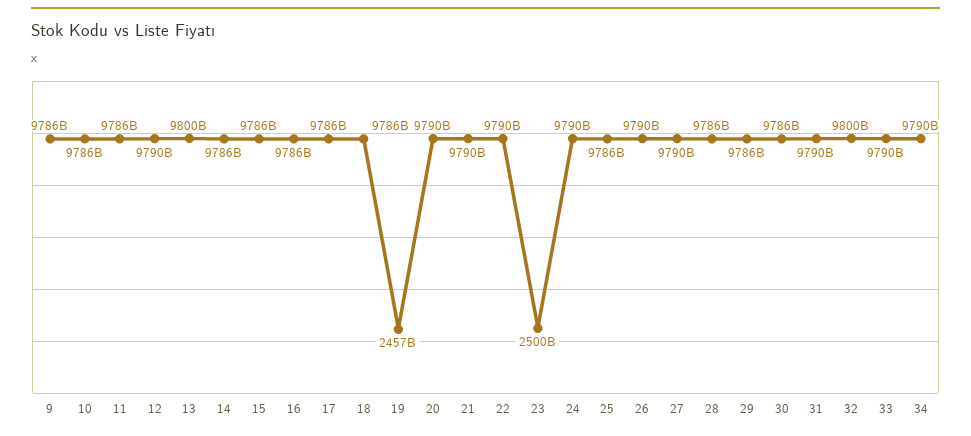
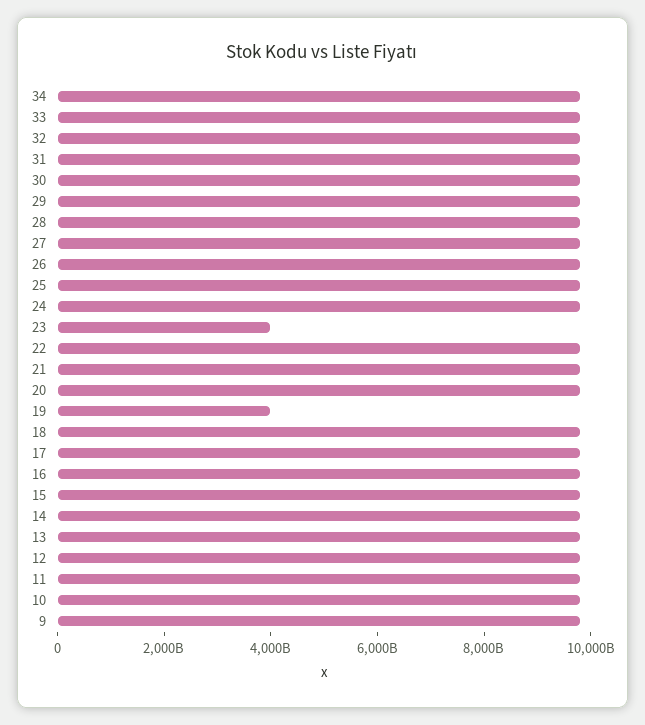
  {
    "9": 9786000000000,
    "10": 9786000000000,
    "11": 9786000000000,
    "12": 9790000000000,
    "13": 9800000000000,
    "14": 9786000000000,
    "15": 9786000000000,
    "16": 9786000000000,
    "17": 9786000000000,
    "18": 9786000000000,
-   "19": 2457000000000,
+   "19": 4000000000000,
    "20": 9790000000000,
    "21": 9790000000000,
    "22": 9790000000000,
-   "23": 2500000000000,
+   "23": 4000000000000,
    "24": 9790000000000,
    "25": 9786000000000,
    "26": 9790000000000,
    "27": 9790000000000,
    "28": 9786000000000,
    "29": 9786000000000,
    "30": 9786000000000,
    "31": 9790000000000,
    "32": 9800000000000,
    "33": 9790000000000,
    "34": 9790000000000
  }

